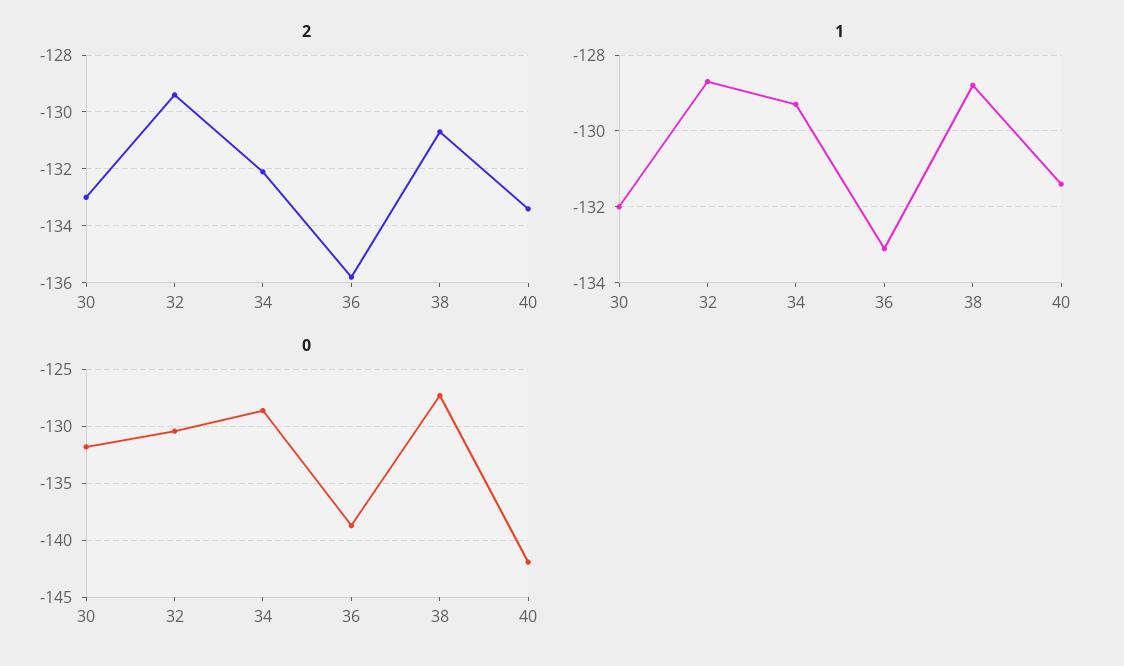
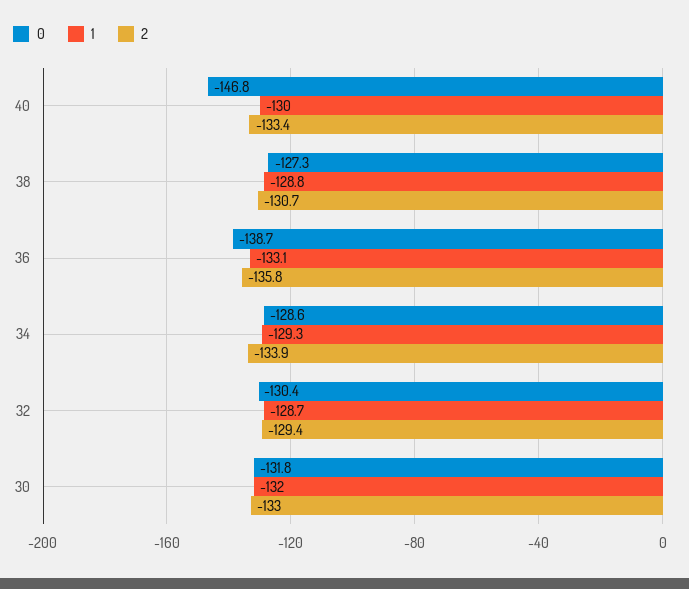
  {
    "2": {
      "30": -133,
      "32": -129.4,
-     "34": -132,
+     "34": -133.9,
      "36": -135.8,
      "38": -130.7,
      "40": -133.4
    },
    "1": {
      "30": -132,
      "32": -128.7,
      "34": -129.3,
      "36": -133.1,
      "38": -128.8,
-     "40": -131.5
+     "40": -130
    },
    "0": {
      "30": -131.8,
      "32": -130.4,
      "34": -128.6,
      "36": -138.7,
      "38": -127.3,
-     "40": -142
+     "40": -146.8
    }
  }

